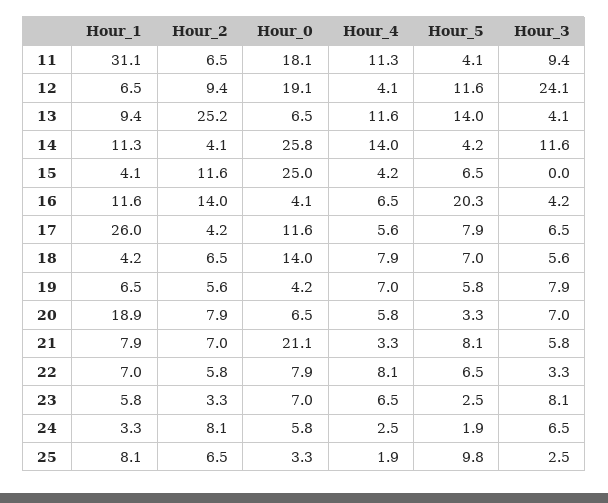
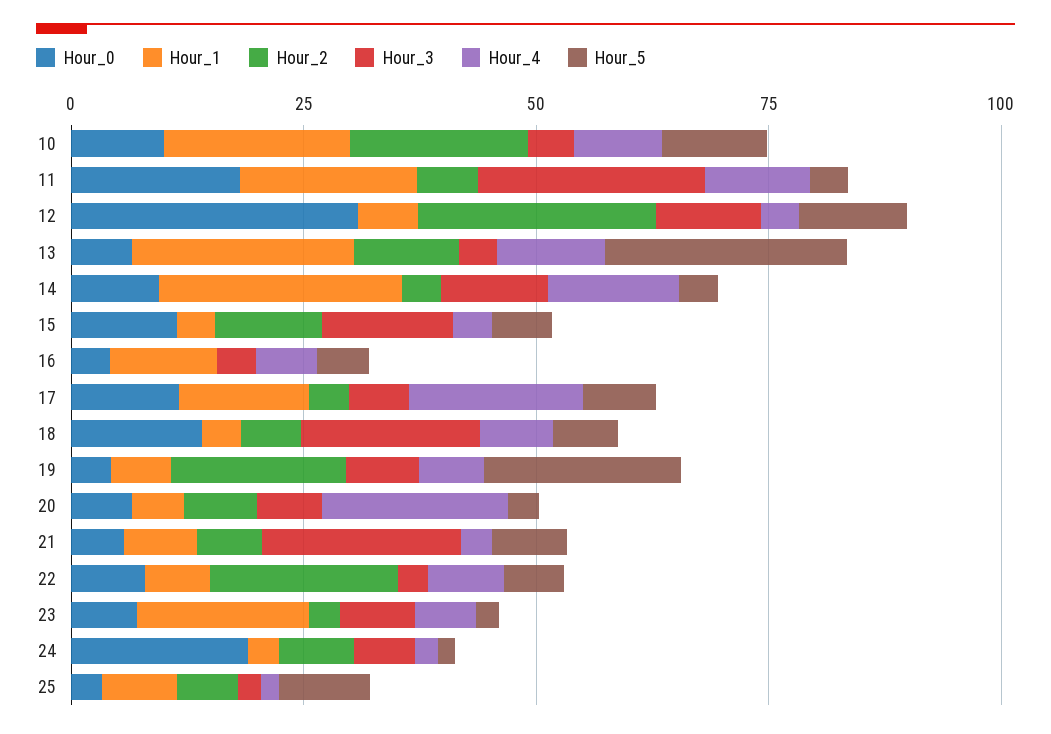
  {
    "Hour_1": {
-     "11": 31.1,
+     "11": 20,
      "12": 6.5,
-     "13": 9.4,
+     "13": 25,
-     "14": 11.3,
+     "14": 25,
      "15": 4.1,
      "16": 11.6,
-     "17": 26,
+     "17": 15,
      "18": 4.2,
      "19": 6.5,
-     "20": 18.9,
+     "20": 5,
      "21": 7.9,
      "22": 7,
-     "23": 5.8,
+     "23": 20,
      "24": 3.3,
-     "25": 8.1
+     "25": 8.1,
+     "10": 20
    },
    "Hour_2": {
      "11": 6.5,
-     "12": 9.4,
+     "12": 25,
-     "13": 25.2,
+     "13": 10,
      "14": 4.1,
      "15": 11.6,
-     "16": 14,
+     "16": 0,
      "17": 4.2,
      "18": 6.5,
-     "19": 5.6,
+     "19": 20,
      "20": 7.9,
      "21": 7,
-     "22": 5.8,
+     "22": 20,
      "23": 3.3,
      "24": 8.1,
-     "25": 6.5
+     "25": 6.5,
+     "10": 20
    },
    "Hour_0": {
      "11": 18.1,
-     "12": 19.1,
+     "12": 30,
      "13": 6.5,
-     "14": 25.8,
+     "14": 10,
-     "15": 25,
+     "15": 10,
      "16": 4.1,
      "17": 11.6,
      "18": 14,
      "19": 4.2,
      "20": 6.5,
-     "21": 21.1,
+     "21": 5,
      "22": 7.9,
      "23": 7,
-     "24": 5.8,
+     "24": 20,
-     "25": 3.3
+     "25": 3.3,
+     "10": 10
    },
    "Hour_4": {
      "11": 11.3,
      "12": 4.1,
      "13": 11.6,
      "14": 14,
      "15": 4.2,
      "16": 6.5,
-     "17": 5.6,
+     "17": 20,
      "18": 7.9,
      "19": 7,
-     "20": 5.8,
+     "20": 20,
      "21": 3.3,
      "22": 8.1,
      "23": 6.5,
      "24": 2.5,
-     "25": 1.9
+     "25": 1.9,
+     "10": 10
    },
    "Hour_5": {
      "11": 4.1,
      "12": 11.6,
-     "13": 14,
+     "13": 25,
      "14": 4.2,
      "15": 6.5,
-     "16": 20.3,
+     "16": 5,
      "17": 7.9,
      "18": 7,
-     "19": 5.8,
+     "19": 20,
      "20": 3.3,
      "21": 8.1,
      "22": 6.5,
      "23": 2.5,
      "24": 1.9,
-     "25": 9.8
+     "25": 9.8,
+     "10": 10
    },
    "Hour_3": {
-     "11": 9.4,
+     "11": 25,
-     "12": 24.1,
+     "12": 10,
      "13": 4.1,
      "14": 11.6,
-     "15": 0,
+     "15": 15,
      "16": 4.2,
      "17": 6.5,
-     "18": 5.6,
+     "18": 20,
      "19": 7.9,
      "20": 7,
-     "21": 5.8,
+     "21": 20,
      "22": 3.3,
      "23": 8.1,
      "24": 6.5,
-     "25": 2.5
+     "25": 2.5,
+     "10": 5
    }
  }

